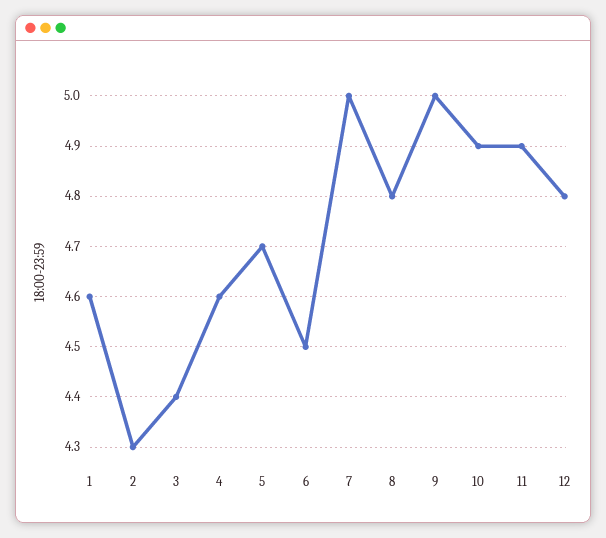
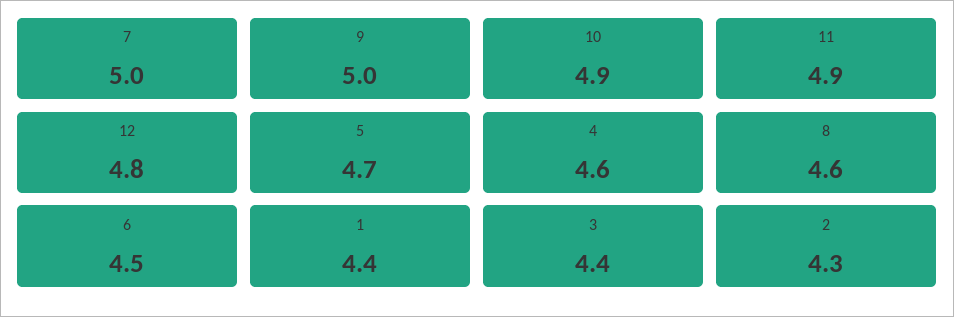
  {
-   "1": 4.6,
+   "1": 4.4,
    "2": 4.3,
    "3": 4.4,
    "4": 4.6,
    "5": 4.7,
    "6": 4.5,
    "7": 5,
-   "8": 4.8,
+   "8": 4.6,
    "9": 5,
    "10": 4.9,
    "11": 4.9,
    "12": 4.8
  }

